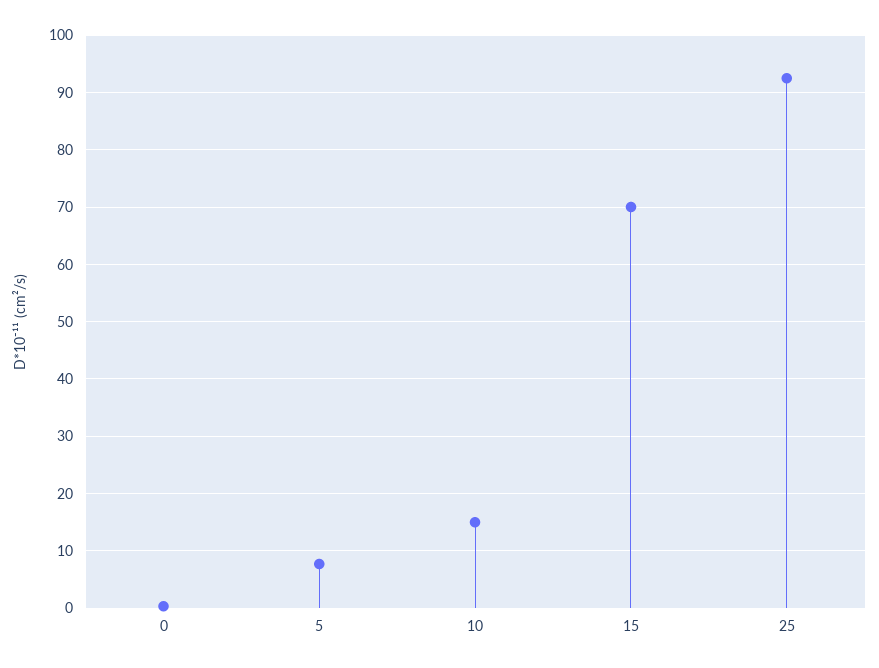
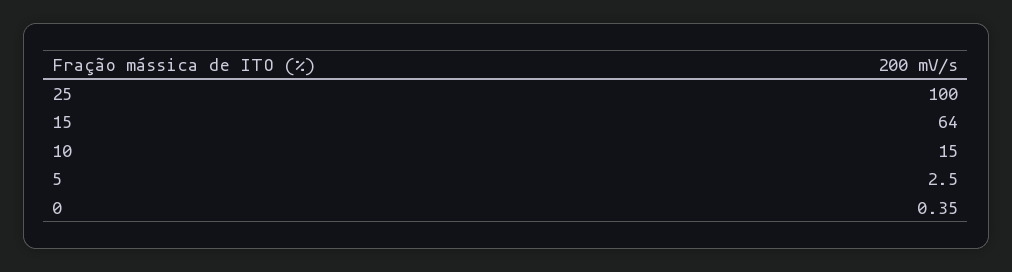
  {
    "0": 0.35,
-   "5": 8,
+   "5": 2.5,
    "10": 15,
-   "15": 70,
+   "15": 64,
-   "25": 92
+   "25": 100
  }

